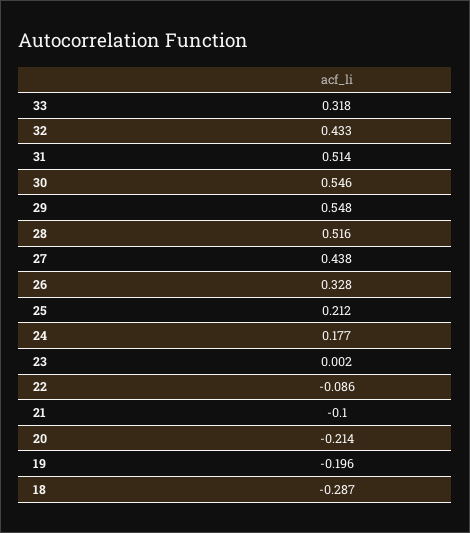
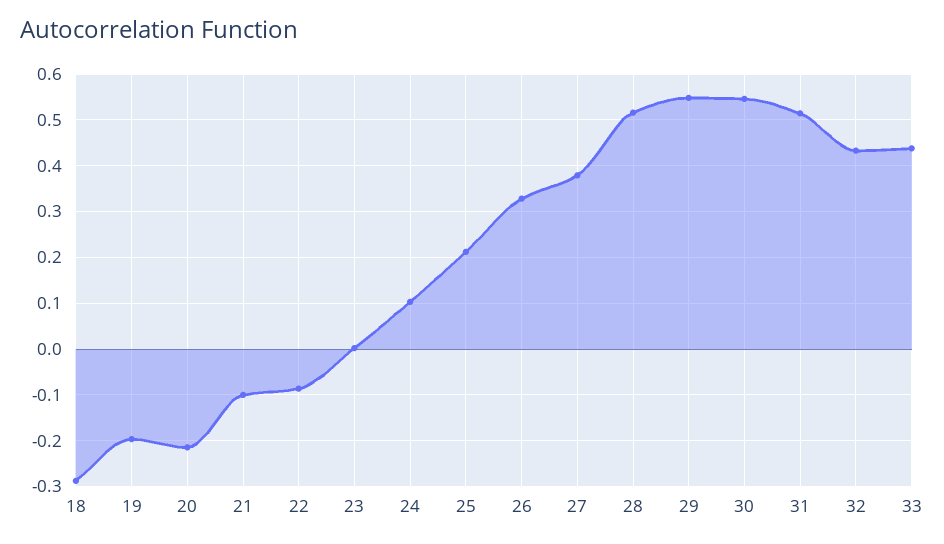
  {
-   "33": 0.318,
+   "33": 0.44,
    "32": 0.433,
    "31": 0.514,
    "30": 0.546,
    "29": 0.548,
    "28": 0.516,
-   "27": 0.438,
+   "27": 0.38,
    "26": 0.328,
    "25": 0.212,
-   "24": 0.177,
+   "24": 0.1,
    "23": 0.002,
    "22": -0.086,
    "21": -0.1,
    "20": -0.214,
    "19": -0.196,
    "18": -0.287
  }

